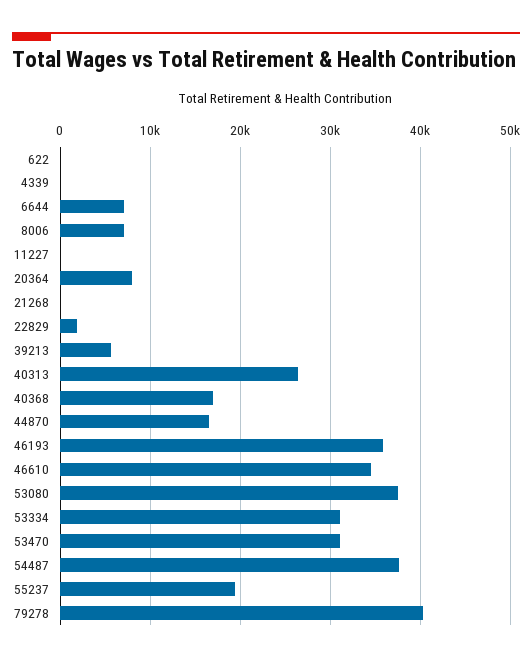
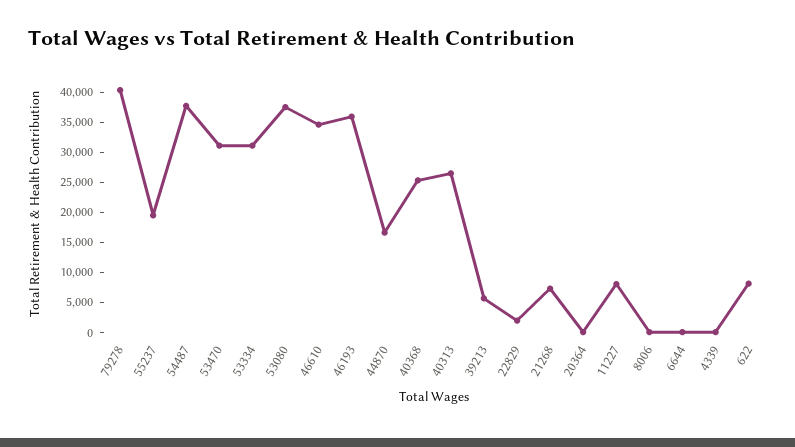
  {
-   "622": 0,
+   "622": 7500,
    "4339": 0,
-   "6644": 7000,
+   "6644": 0,
-   "8006": 7000,
+   "8006": 0,
-   "11227": 0,
+   "11227": 7500,
-   "20364": 8000,
+   "20364": 0,
-   "21268": 0,
+   "21268": 7500,
    "22829": 2000,
    "39213": 6000,
    "40313": 26000,
-   "40368": 17000,
+   "40368": 25000,
    "44870": 17000,
    "46193": 36000,
    "46610": 35000,
    "53080": 37000,
    "53334": 31000,
    "53470": 31000,
    "54487": 38000,
    "55237": 19000,
    "79278": 40000
  }

